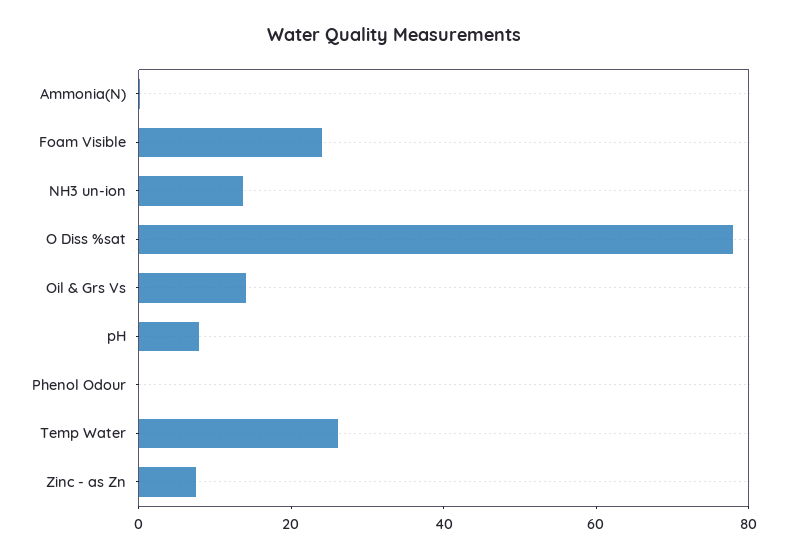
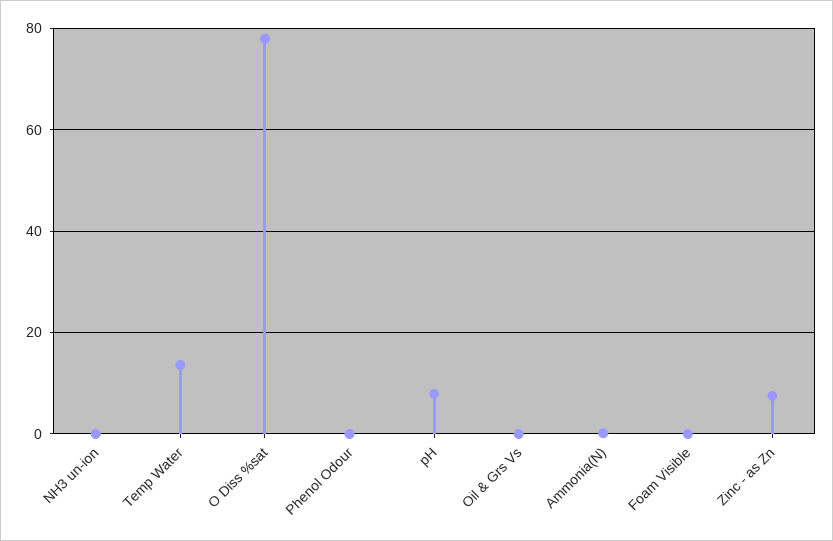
  {
    "Ammonia(N)": 0,
-   "Foam Visible": 25,
+   "Foam Visible": 0,
-   "NH3 un-ion": 15,
+   "NH3 un-ion": 0,
    "O Diss %sat": 78,
-   "Oil & Grs Vs": 15,
+   "Oil & Grs Vs": 0,
    "pH": 8,
    "Phenol Odour": 0,
-   "Temp Water": 25,
+   "Temp Water": 14,
    "Zinc - as Zn": 8
  }

